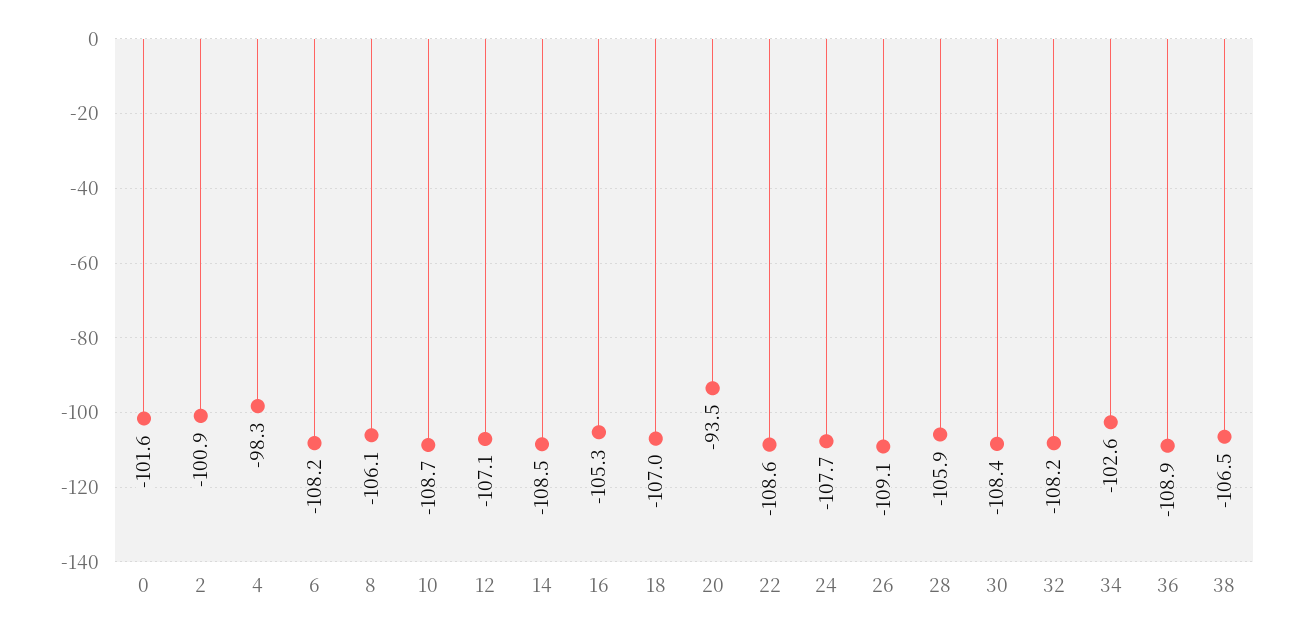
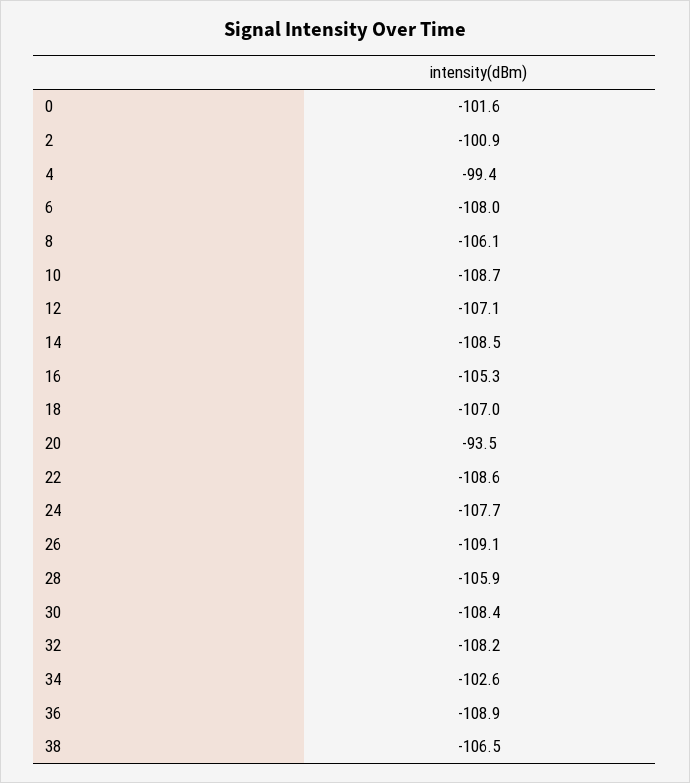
  {
    "0": -101.6,
    "2": -100.9,
-   "4": -98.3,
+   "4": -99.4,
-   "6": -108.2,
+   "6": -108,
    "8": -106.1,
    "10": -108.7,
    "12": -107.1,
    "14": -108.5,
    "16": -105.3,
    "18": -107,
    "20": -93.5,
    "22": -108.6,
    "24": -107.7,
    "26": -109.1,
    "28": -105.9,
    "30": -108.4,
    "32": -108.2,
    "34": -102.6,
    "36": -108.9,
    "38": -106.5
  }

